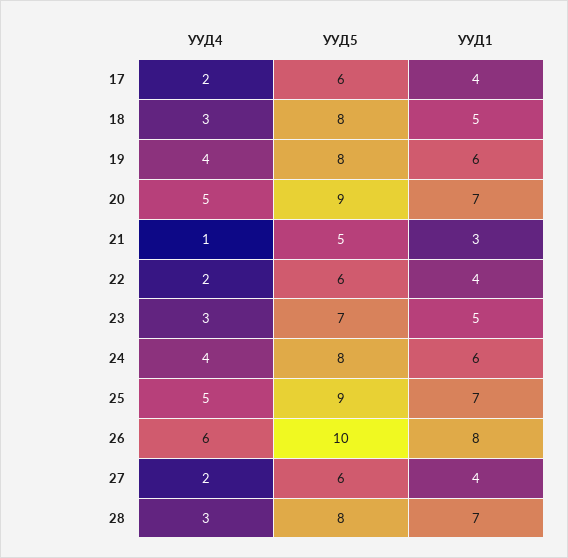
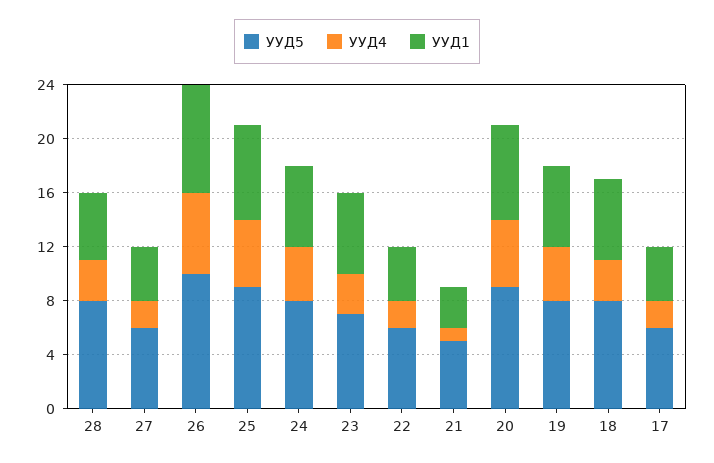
  {
    "УУД4": {
      "17": 2,
      "18": 3,
      "19": 4,
      "20": 5,
      "21": 1,
      "22": 2,
      "23": 3,
      "24": 4,
      "25": 5,
      "26": 6,
      "27": 2,
      "28": 3
    },
    "УУД5": {
      "17": 6,
      "18": 8,
      "19": 8,
      "20": 9,
      "21": 5,
      "22": 6,
      "23": 7,
      "24": 8,
      "25": 9,
      "26": 10,
      "27": 6,
      "28": 8
    },
    "УУД1": {
      "17": 4,
-     "18": 5,
+     "18": 6,
      "19": 6,
      "20": 7,
      "21": 3,
      "22": 4,
-     "23": 5,
+     "23": 6,
      "24": 6,
      "25": 7,
      "26": 8,
      "27": 4,
-     "28": 7
+     "28": 5
    }
  }

